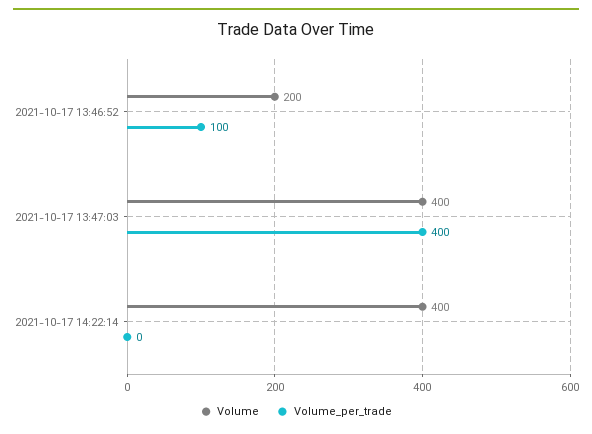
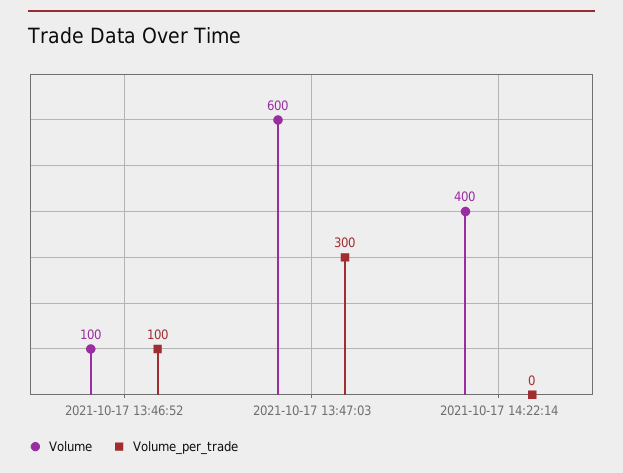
  {
    "Volume": {
-     "2021-10-17 13:46:52": 200,
+     "2021-10-17 13:46:52": 100,
-     "2021-10-17 13:47:03": 400,
+     "2021-10-17 13:47:03": 600,
      "2021-10-17 14:22:14": 400
    },
    "Volume_per_trade": {
      "2021-10-17 13:46:52": 100,
-     "2021-10-17 13:47:03": 400,
+     "2021-10-17 13:47:03": 300,
      "2021-10-17 14:22:14": 0
    }
  }

